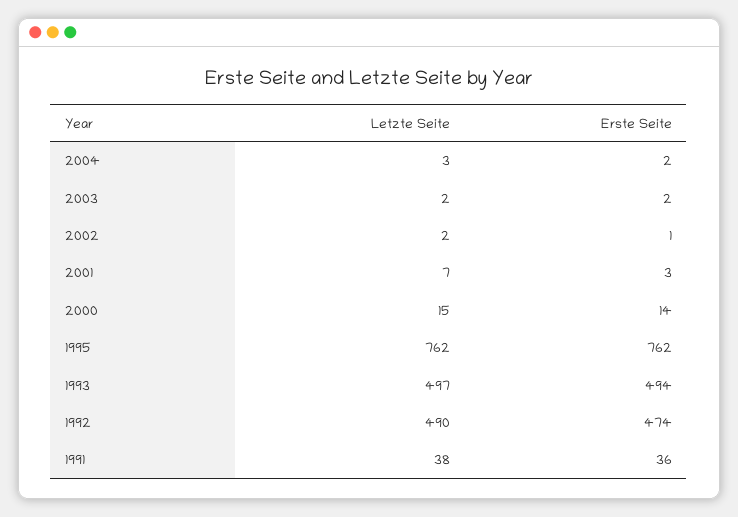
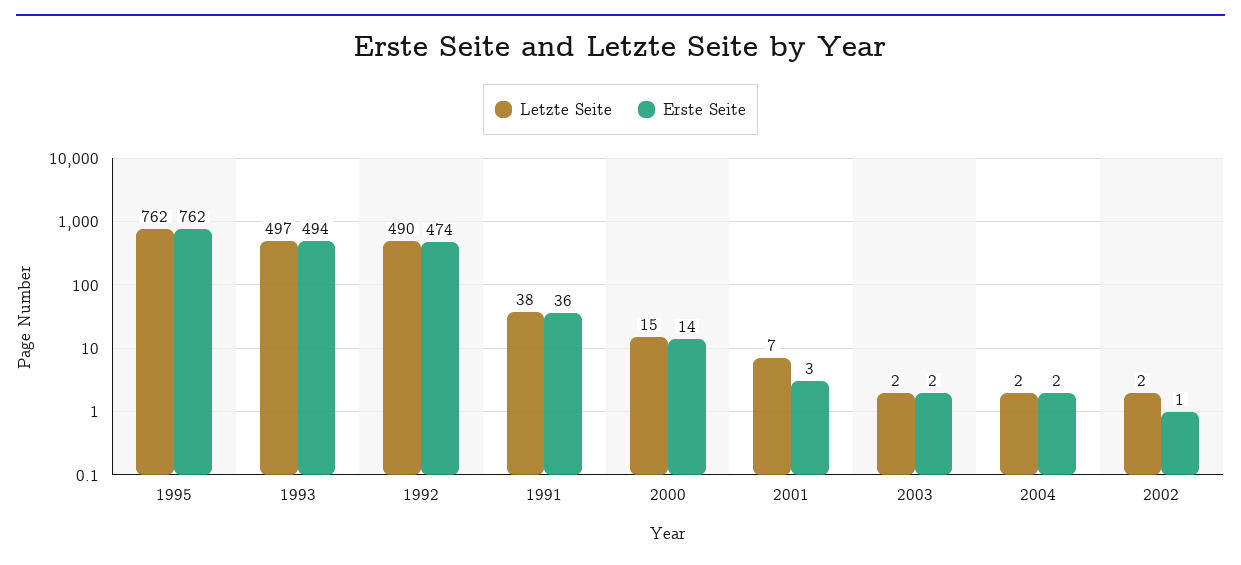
  {
    "Letzte Seite": {
-     "2004": 3,
+     "2004": 2,
      "2003": 2,
      "2002": 2,
      "2001": 7,
      "2000": 15,
      "1995": 762,
      "1993": 497,
      "1992": 490,
      "1991": 38
    },
    "Erste Seite": {
      "2004": 2,
      "2003": 2,
      "2002": 1,
      "2001": 3,
      "2000": 14,
      "1995": 762,
      "1993": 494,
      "1992": 474,
      "1991": 36
    }
  }

